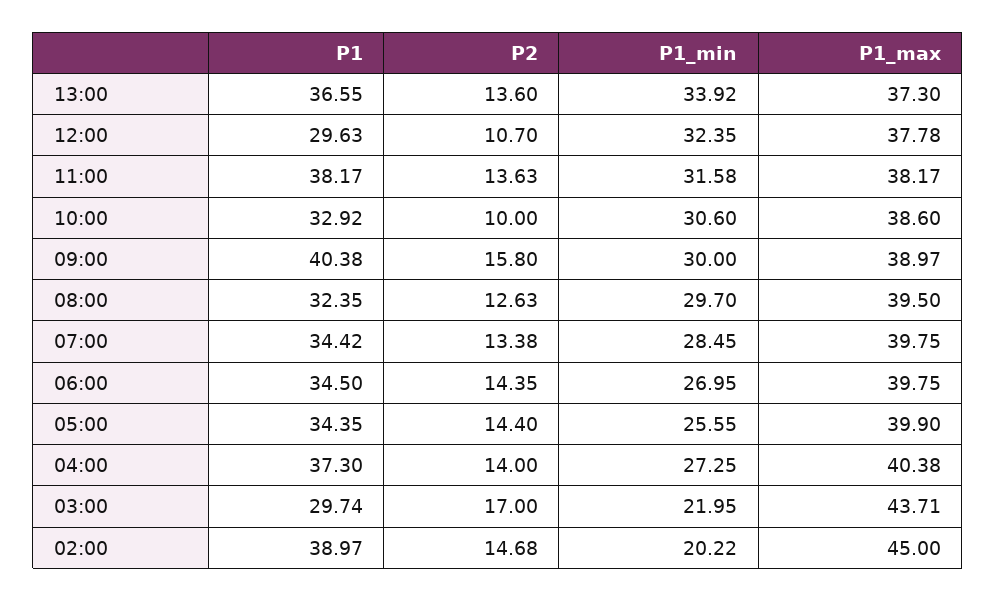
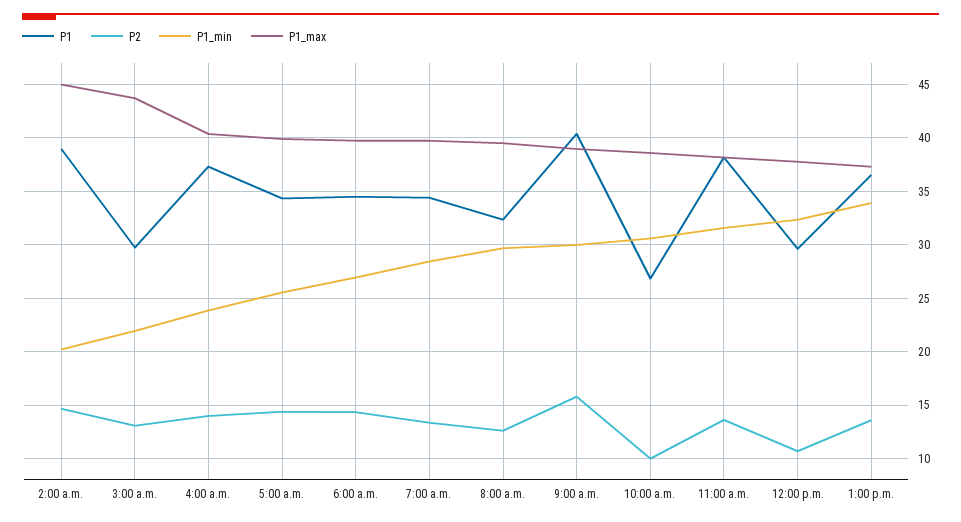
  {
    "P1": {
      "13:00": 36.55,
      "12:00": 29.63,
      "11:00": 38.17,
-     "10:00": 32.92,
+     "10:00": 27,
      "09:00": 40.38,
      "08:00": 32.35,
      "07:00": 34.42,
      "06:00": 34.5,
      "05:00": 34.35,
      "04:00": 37.3,
      "03:00": 29.74,
      "02:00": 38.97
    },
    "P2": {
      "13:00": 13.6,
      "12:00": 10.7,
      "11:00": 13.63,
      "10:00": 10,
      "09:00": 15.8,
      "08:00": 12.63,
      "07:00": 13.38,
      "06:00": 14.35,
      "05:00": 14.4,
      "04:00": 14,
-     "03:00": 17,
+     "03:00": 13,
      "02:00": 14.68
    },
    "P1_min": {
      "13:00": 33.92,
      "12:00": 32.35,
      "11:00": 31.58,
      "10:00": 30.6,
      "09:00": 30,
      "08:00": 29.7,
      "07:00": 28.45,
      "06:00": 26.95,
      "05:00": 25.55,
-     "04:00": 27.25,
+     "04:00": 24,
      "03:00": 21.95,
      "02:00": 20.22
    },
    "P1_max": {
      "13:00": 37.3,
      "12:00": 37.78,
      "11:00": 38.17,
      "10:00": 38.6,
      "09:00": 38.97,
      "08:00": 39.5,
      "07:00": 39.75,
      "06:00": 39.75,
      "05:00": 39.9,
      "04:00": 40.38,
      "03:00": 43.71,
      "02:00": 45
    }
  }

